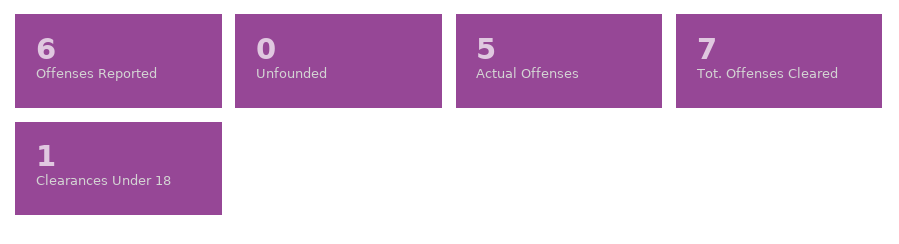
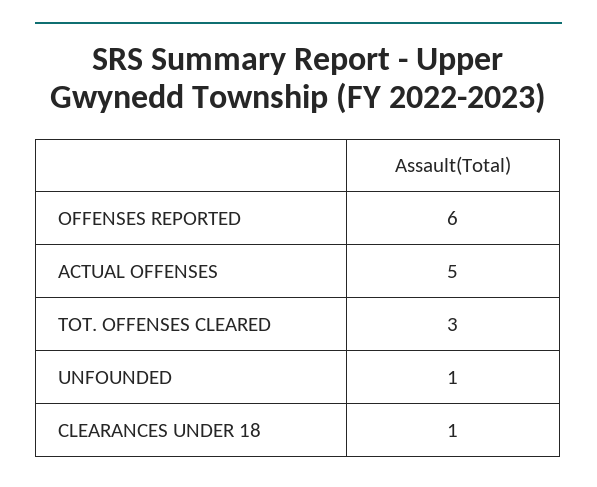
  {
    "Offenses Reported": 6,
-   "Unfounded": 0,
+   "Unfounded": 1,
    "Actual Offenses": 5,
-   "Tot. Offenses Cleared": 7,
+   "Tot. Offenses Cleared": 3,
    "Clearances Under 18": 1
  }

